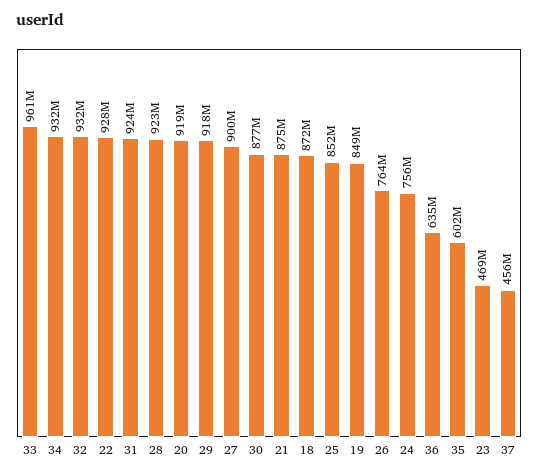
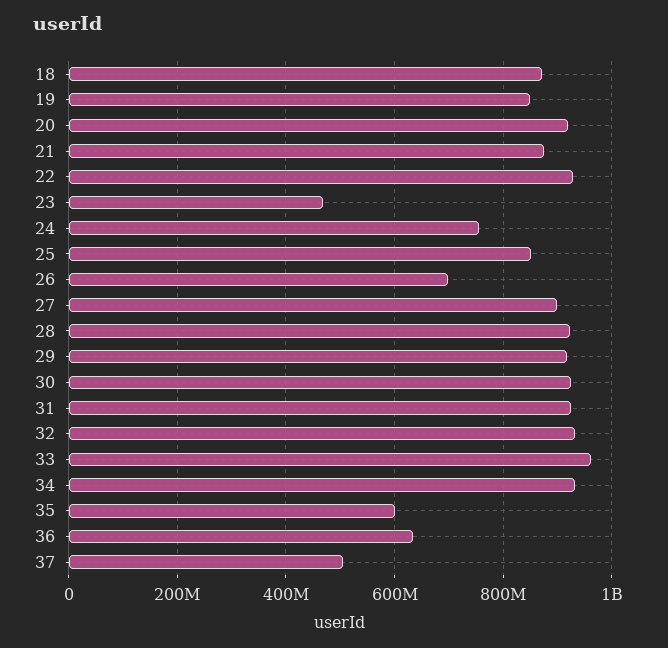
  {
    "33": 961000000,
    "34": 932000000,
    "32": 932000000,
    "22": 928000000,
    "31": 924000000,
    "28": 923000000,
    "20": 919000000,
    "29": 918000000,
    "27": 900000000,
-   "30": 877000000,
+   "30": 920000000,
    "21": 875000000,
    "18": 872000000,
    "25": 852000000,
    "19": 849000000,
-   "26": 764000000,
+   "26": 700000000,
    "24": 756000000,
    "36": 635000000,
    "35": 602000000,
    "23": 469000000,
-   "37": 456000000
+   "37": 500000000
  }

